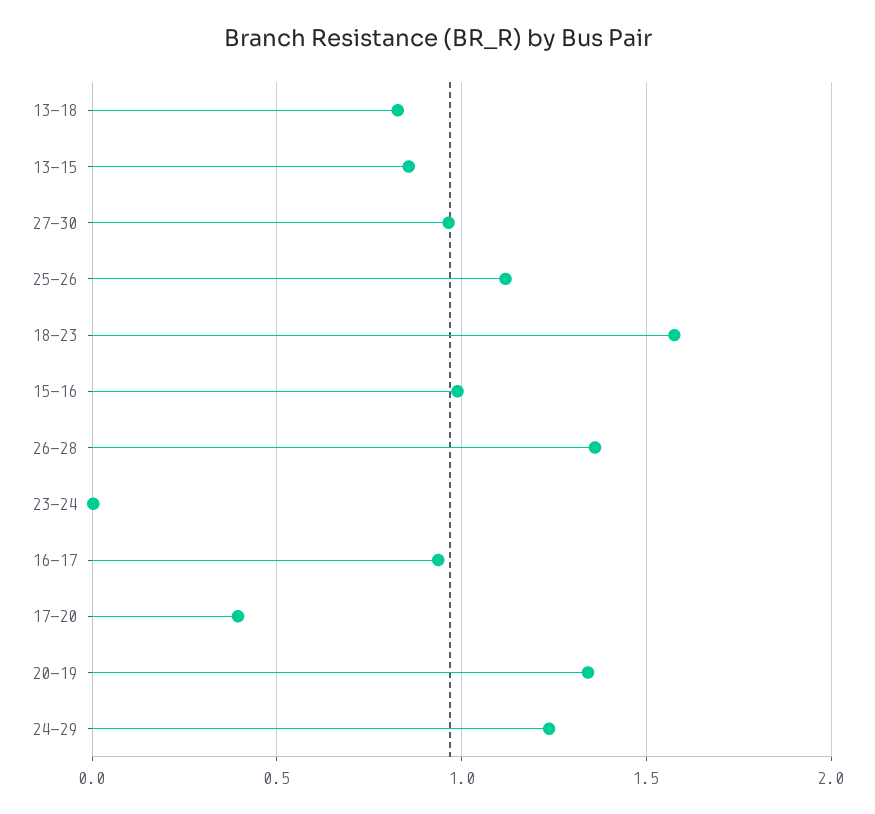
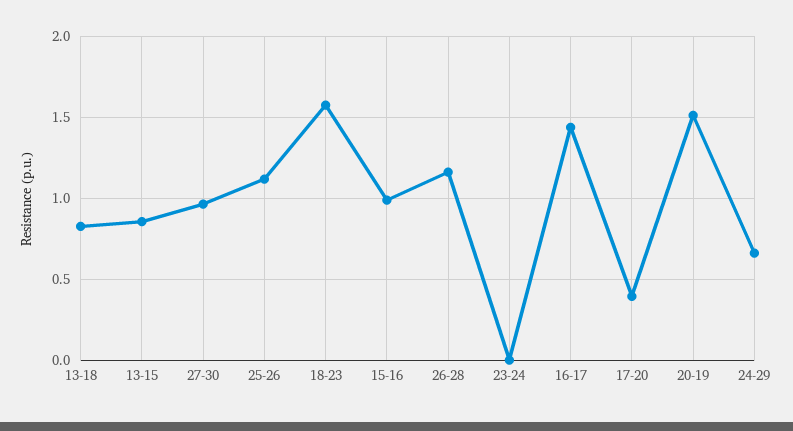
  {
    "13-18": 0.85,
    "13-15": 0.85,
    "27-30": 0.95,
    "25-26": 1.1,
    "18-23": 1.6,
    "15-16": 1,
-   "26-28": 1.35,
+   "26-28": 1.15,
    "23-24": 0,
-   "16-17": 0.95,
+   "16-17": 1.45,
    "17-20": 0.4,
-   "20-19": 1.35,
+   "20-19": 1.5,
-   "24-29": 1.25
+   "24-29": 0.65
  }

